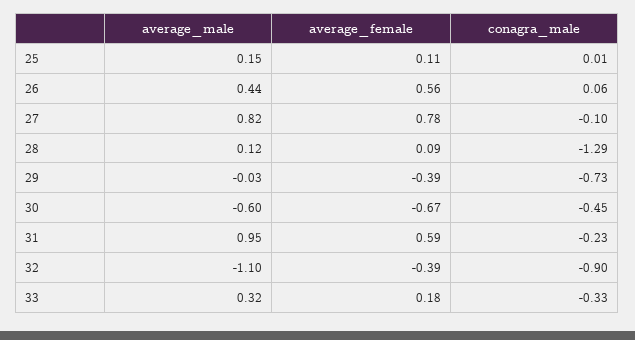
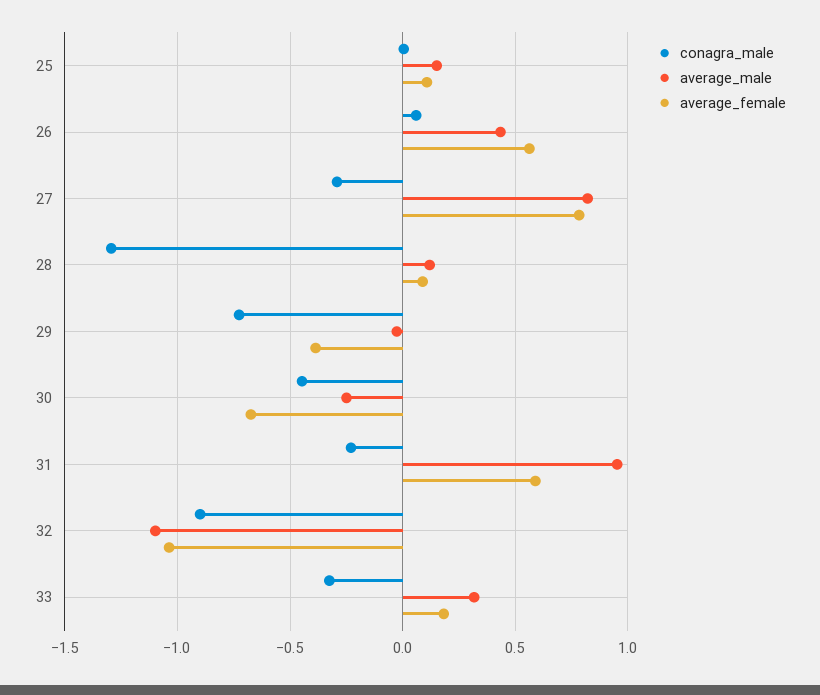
  {
    "average_male": {
      "25": 0.15,
      "26": 0.44,
      "27": 0.82,
      "28": 0.12,
      "29": -0.03,
-     "30": -0.6,
+     "30": -0.25,
      "31": 0.95,
      "32": -1.1,
      "33": 0.32
    },
    "average_female": {
      "25": 0.11,
      "26": 0.56,
      "27": 0.78,
      "28": 0.09,
      "29": -0.39,
      "30": -0.67,
      "31": 0.59,
-     "32": -0.39,
+     "32": -1.05,
      "33": 0.18
    },
    "conagra_male": {
      "25": 0.01,
      "26": 0.06,
-     "27": -0.1,
+     "27": -0.3,
      "28": -1.29,
      "29": -0.73,
      "30": -0.45,
      "31": -0.23,
      "32": -0.9,
      "33": -0.33
    }
  }

